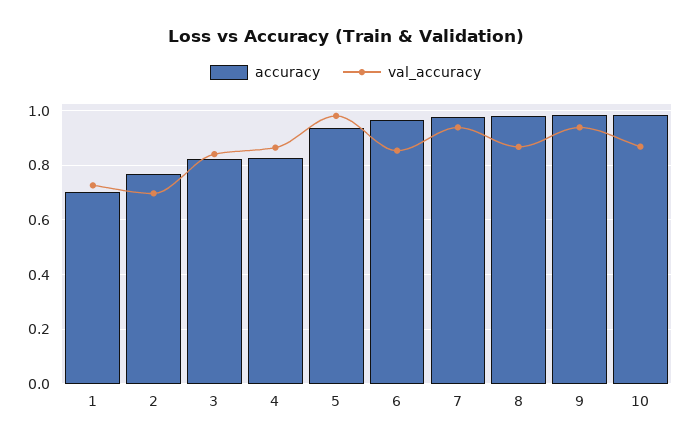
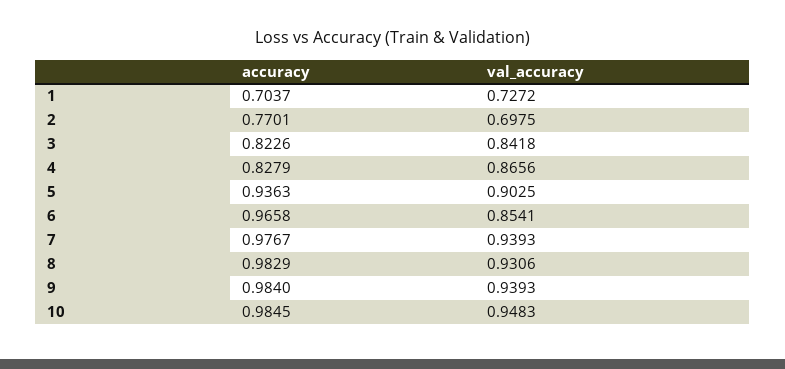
  {
    "accuracy": {
      "1": 0.7037,
      "2": 0.7701,
      "3": 0.8226,
      "4": 0.8279,
      "5": 0.9363,
      "6": 0.9658,
      "7": 0.9767,
      "8": 0.9829,
      "9": 0.984,
      "10": 0.9845
    },
    "val_accuracy": {
      "1": 0.7272,
      "2": 0.6975,
      "3": 0.8418,
      "4": 0.8656,
-     "5": 0.975,
+     "5": 0.9025,
      "6": 0.8541,
      "7": 0.9393,
-     "8": 0.875,
+     "8": 0.9306,
      "9": 0.9393,
-     "10": 0.875
+     "10": 0.9483
    }
  }

